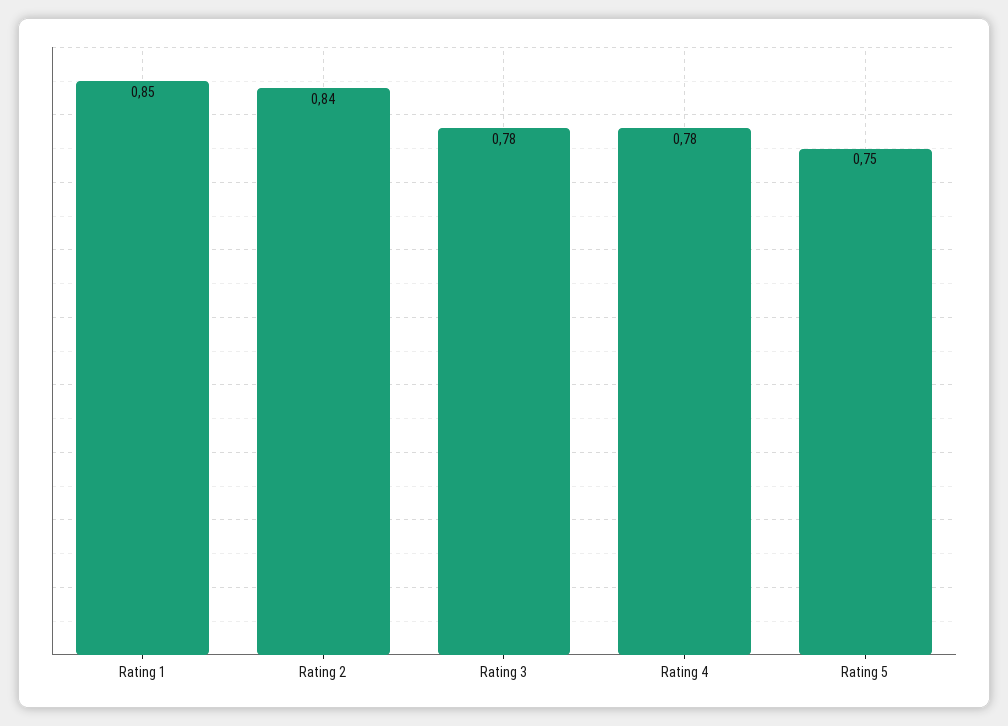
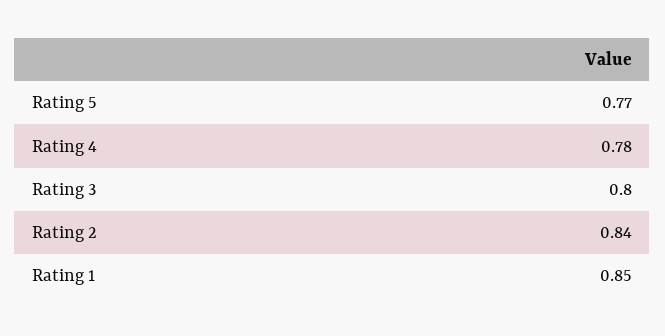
  {
    "Rating 1": 0.85,
    "Rating 2": 0.84,
-   "Rating 3": 0.78,
+   "Rating 3": 0.8,
    "Rating 4": 0.78,
-   "Rating 5": 0.75
+   "Rating 5": 0.77
  }

